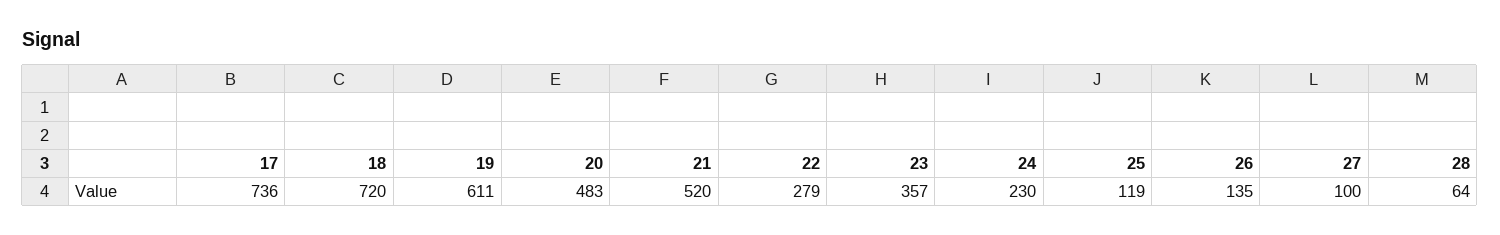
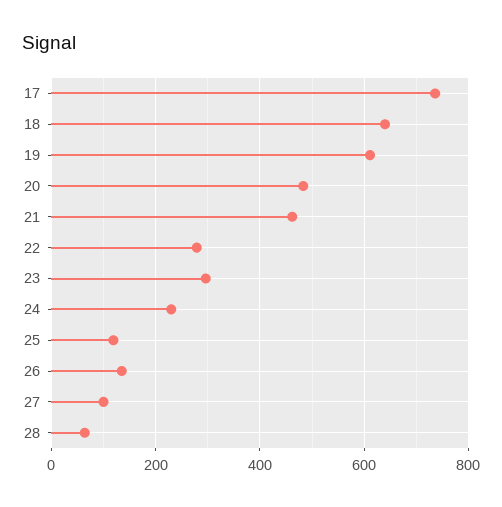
  {
    "17": 736,
-   "18": 720,
+   "18": 640,
    "19": 611,
    "20": 483,
-   "21": 520,
+   "21": 460,
    "22": 279,
-   "23": 357,
+   "23": 300,
    "24": 230,
    "25": 119,
    "26": 135,
    "27": 100,
    "28": 64
  }

